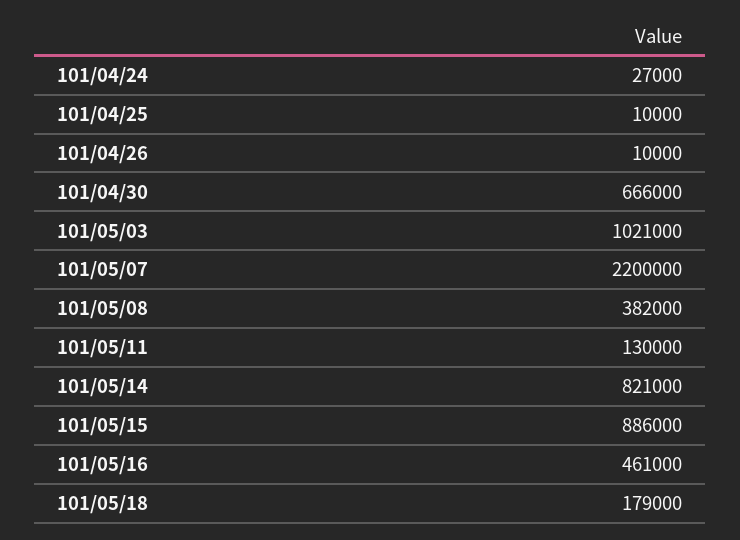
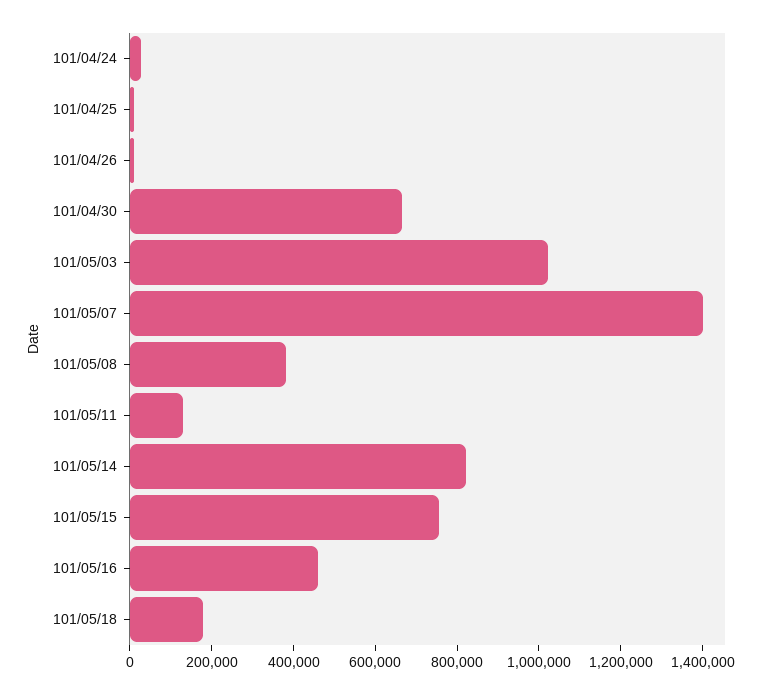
  {
    "101/04/24": 27000,
    "101/04/25": 10000,
    "101/04/26": 10000,
    "101/04/30": 666000,
    "101/05/03": 1021000,
-   "101/05/07": 2200000,
+   "101/05/07": 1400000,
    "101/05/08": 382000,
    "101/05/11": 130000,
    "101/05/14": 821000,
-   "101/05/15": 886000,
+   "101/05/15": 750000,
    "101/05/16": 461000,
    "101/05/18": 179000
  }

